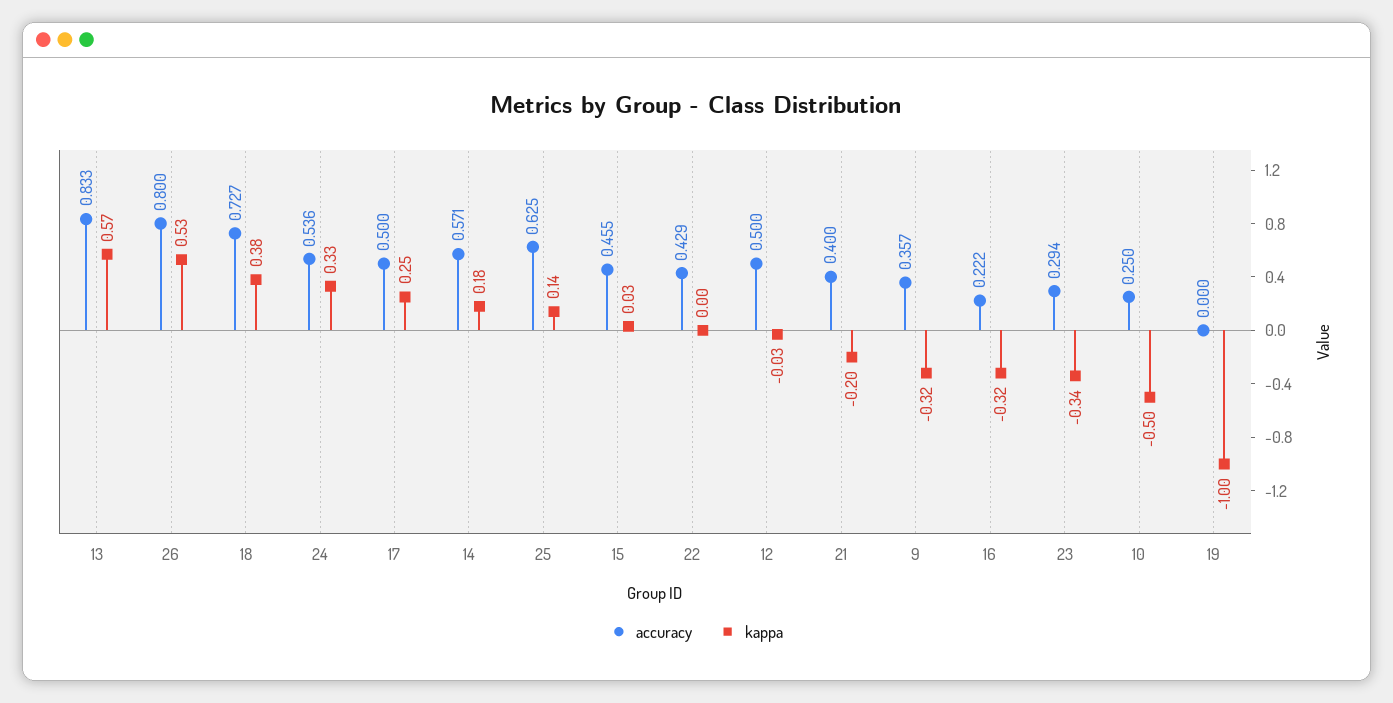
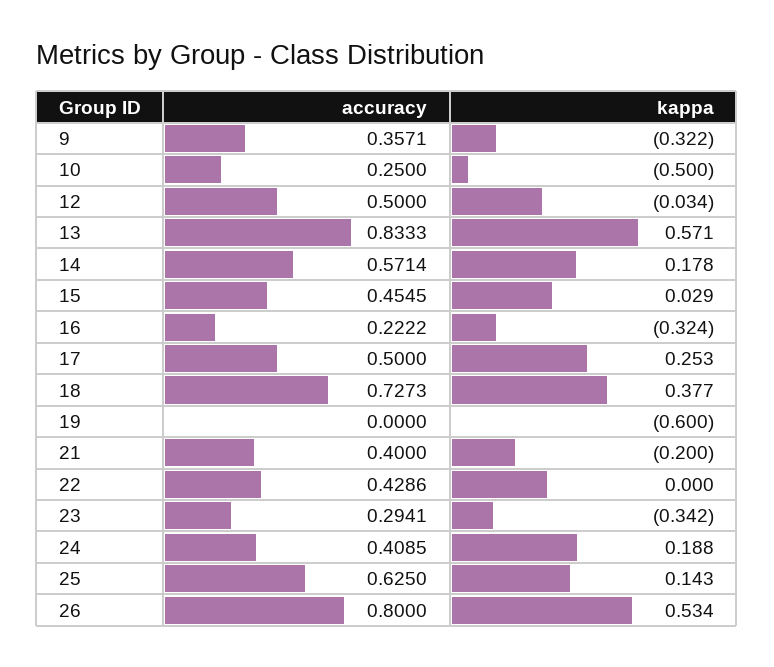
  {
    "accuracy": {
      "13": 0.8333,
      "26": 0.8,
      "18": 0.7273,
-     "24": 0.536,
+     "24": 0.4085,
      "17": 0.5,
      "14": 0.5714,
      "25": 0.625,
      "15": 0.4545,
      "22": 0.4286,
      "12": 0.5,
      "21": 0.4,
      "9": 0.3571,
      "16": 0.2222,
      "23": 0.2941,
      "10": 0.25,
      "19": 0
    },
    "kappa": {
      "13": 0.571,
      "26": 0.534,
      "18": 0.377,
-     "24": 0.33,
+     "24": 0.188,
      "17": 0.253,
      "14": 0.178,
      "25": 0.143,
      "15": 0.029,
      "22": 0,
      "12": -0.034,
      "21": -0.2,
      "9": -0.322,
      "16": -0.324,
      "23": -0.342,
      "10": -0.5,
-     "19": -1
+     "19": -0.6
    }
  }

